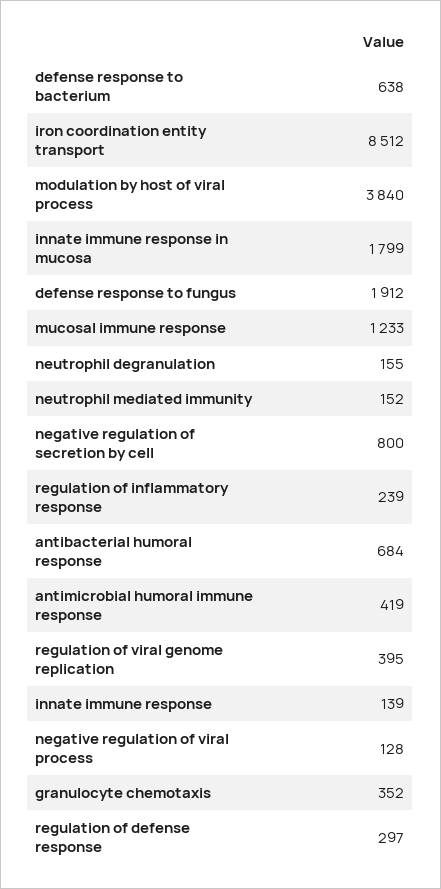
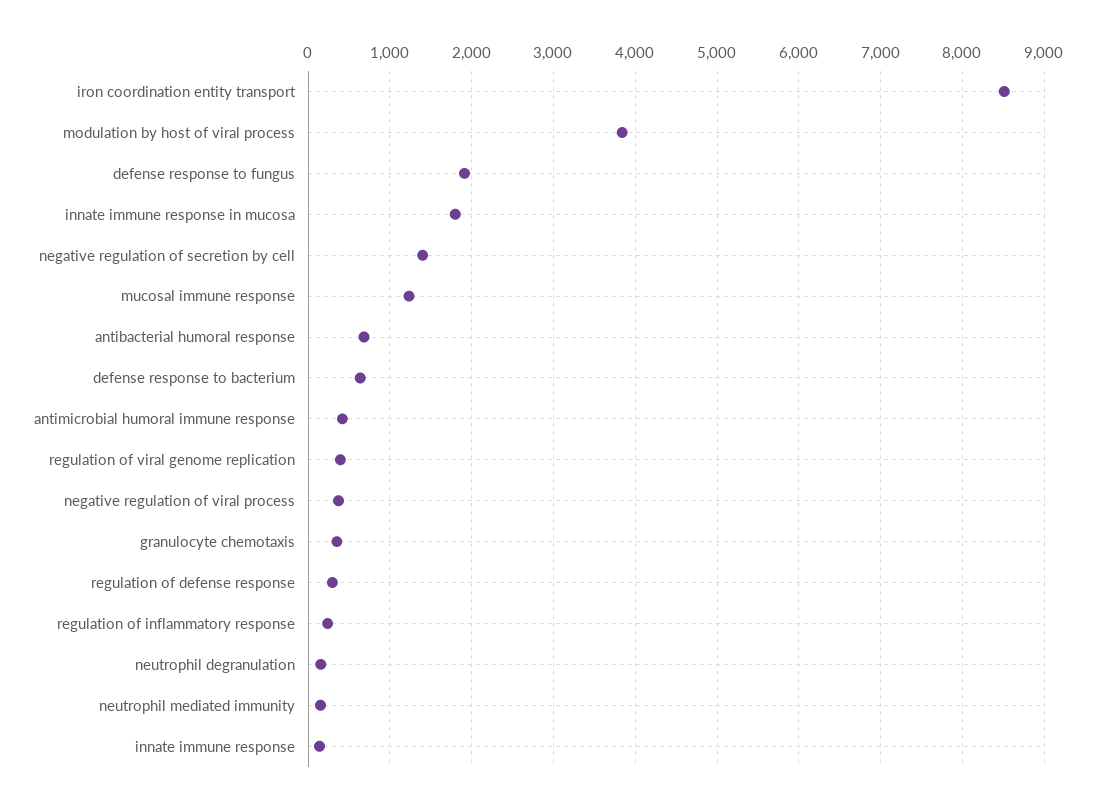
  {
    "defense response to bacterium": 638,
    "iron coordination entity transport": 8512,
    "modulation by host of viral process": 3840,
    "innate immune response in mucosa": 1799,
    "defense response to fungus": 1912,
    "mucosal immune response": 1233,
    "neutrophil degranulation": 155,
    "neutrophil mediated immunity": 152,
-   "negative regulation of secretion by cell": 800,
+   "negative regulation of secretion by cell": 1400,
    "regulation of inflammatory response": 239,
    "antibacterial humoral response": 684,
    "antimicrobial humoral immune response": 419,
    "regulation of viral genome replication": 395,
    "innate immune response": 139,
-   "negative regulation of viral process": 128,
+   "negative regulation of viral process": 400,
    "granulocyte chemotaxis": 352,
    "regulation of defense response": 297
  }

